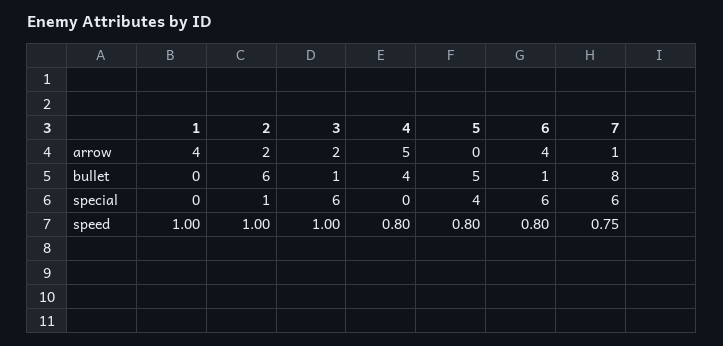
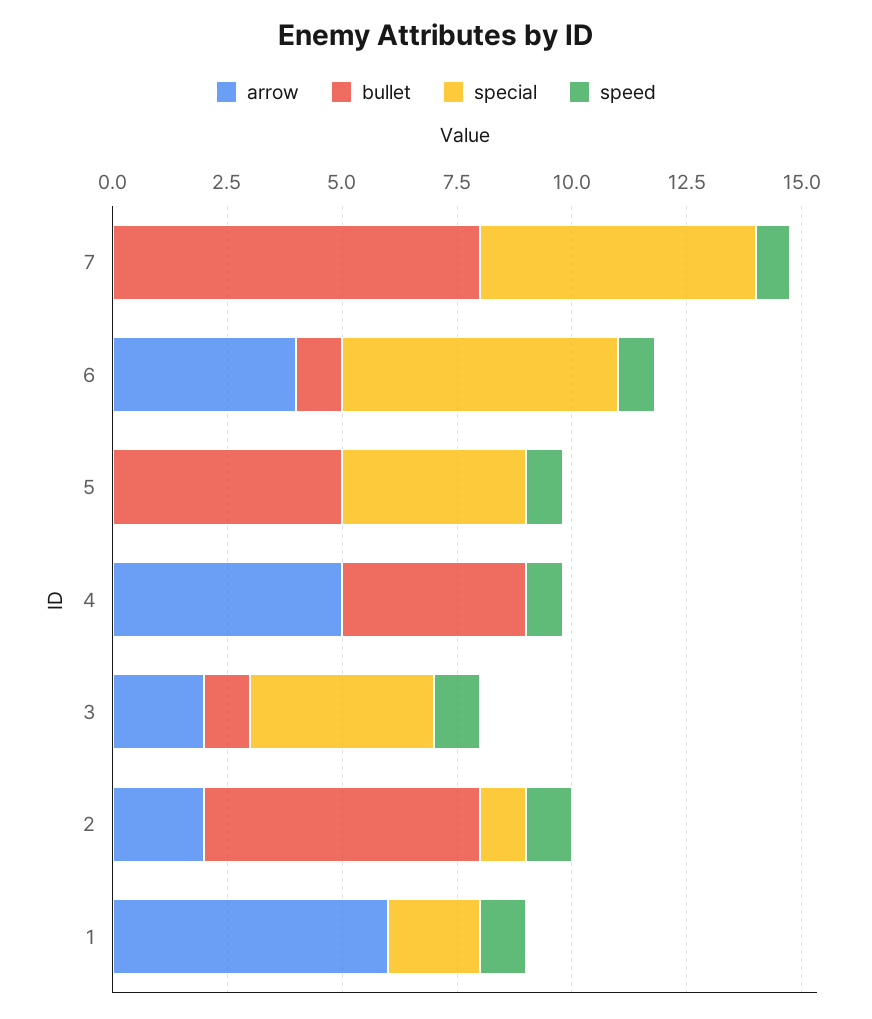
  {
    "arrow": {
-     "1": 4,
+     "1": 6,
      "2": 2,
      "3": 2,
      "4": 5,
      "5": 0,
      "6": 4,
-     "7": 1
+     "7": 0
    },
    "bullet": {
      "1": 0,
      "2": 6,
      "3": 1,
      "4": 4,
      "5": 5,
      "6": 1,
      "7": 8
    },
    "special": {
-     "1": 0,
+     "1": 2,
      "2": 1,
-     "3": 6,
+     "3": 4,
      "4": 0,
      "5": 4,
      "6": 6,
      "7": 6
    },
    "speed": {
      "1": 1,
      "2": 1,
      "3": 1,
      "4": 0.8,
      "5": 0.8,
      "6": 0.8,
      "7": 0.75
    }
  }

